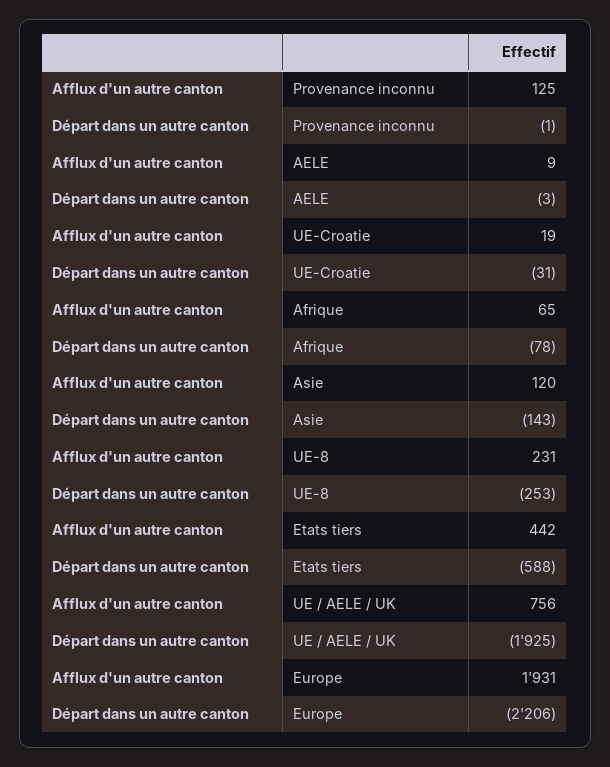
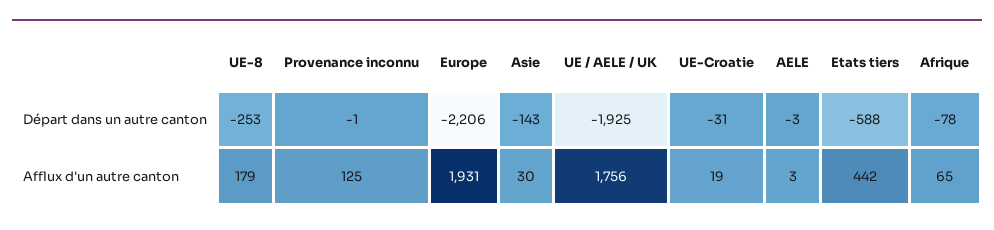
  {
    "Afflux d'un autre canton": {
      "Provenance inconnu": 125,
-     "AELE": 9,
+     "AELE": 3,
      "UE-Croatie": 19,
      "Afrique": 65,
-     "Asie": 120,
+     "Asie": 30,
-     "UE-8": 231,
+     "UE-8": 179,
      "Etats tiers": 442,
-     "UE / AELE / UK": 756,
+     "UE / AELE / UK": 1756,
      "Europe": 1931
    },
    "Départ dans un autre canton": {
      "Provenance inconnu": -1,
      "AELE": -3,
      "UE-Croatie": -31,
      "Afrique": -78,
      "Asie": -143,
      "UE-8": -253,
      "Etats tiers": -588,
      "UE / AELE / UK": -1925,
      "Europe": -2206
    }
  }

